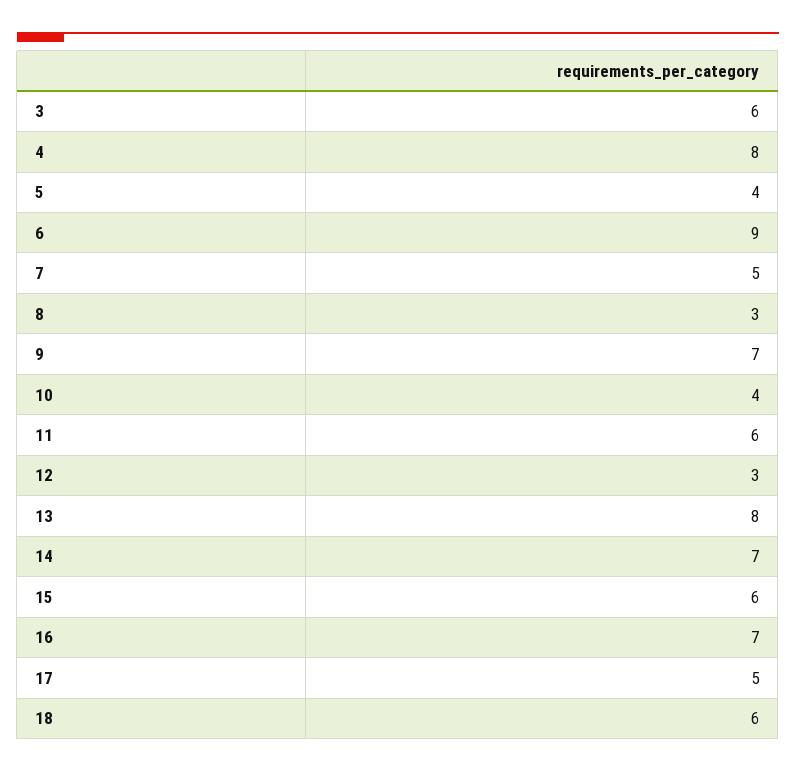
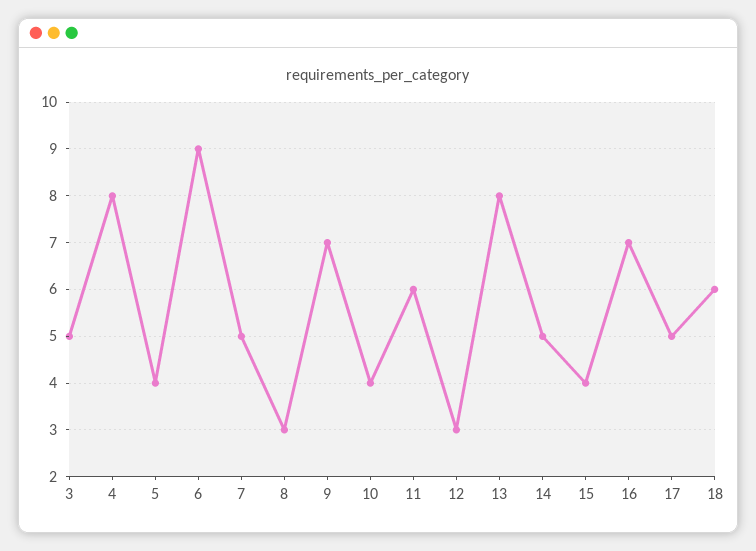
  {
-   "3": 6,
+   "3": 5,
    "4": 8,
    "5": 4,
    "6": 9,
    "7": 5,
    "8": 3,
    "9": 7,
    "10": 4,
    "11": 6,
    "12": 3,
    "13": 8,
-   "14": 7,
+   "14": 5,
-   "15": 6,
+   "15": 4,
    "16": 7,
    "17": 5,
    "18": 6
  }

